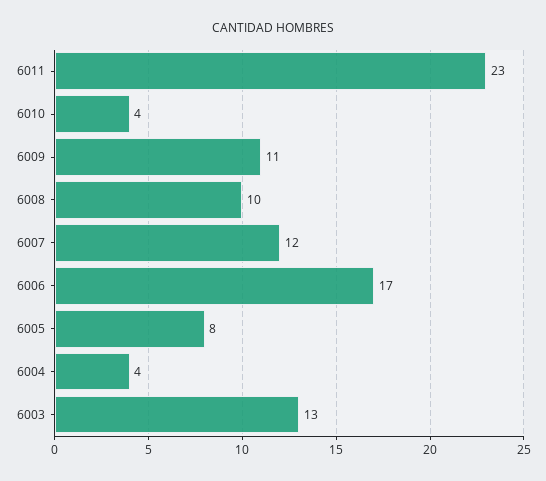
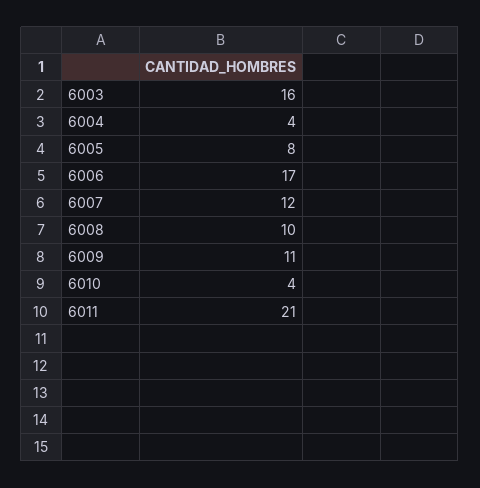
  {
-   "6011": 23,
+   "6011": 21,
    "6010": 4,
    "6009": 11,
    "6008": 10,
    "6007": 12,
    "6006": 17,
    "6005": 8,
    "6004": 4,
-   "6003": 13
+   "6003": 16
  }

